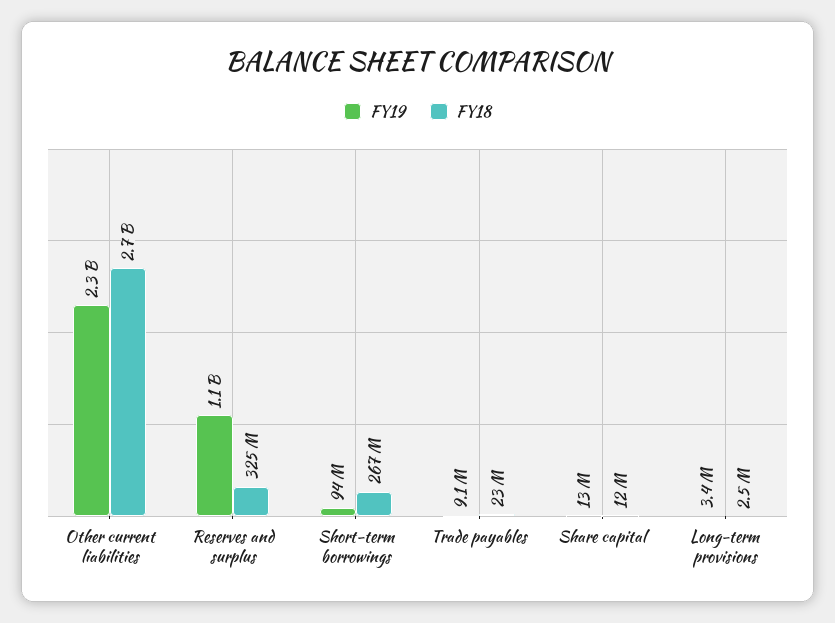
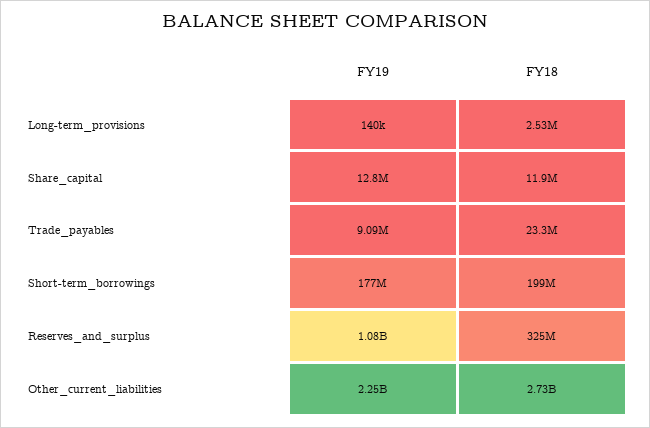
  {
    "FY19": {
      "Other current liabilities": 2250000000,
      "Reserves and surplus": 1080000000,
-     "Short-term borrowings": 94000000,
+     "Short-term borrowings": 177000000,
      "Trade payables": 9090000,
      "Share capital": 12800000,
-     "Long-term provisions": 3400000
+     "Long-term provisions": 140000
    },
    "FY18": {
      "Other current liabilities": 2730000000,
      "Reserves and surplus": 325000000,
-     "Short-term borrowings": 267000000,
+     "Short-term borrowings": 199000000,
      "Trade payables": 23300000,
      "Share capital": 11900000,
      "Long-term provisions": 2530000
    }
  }

